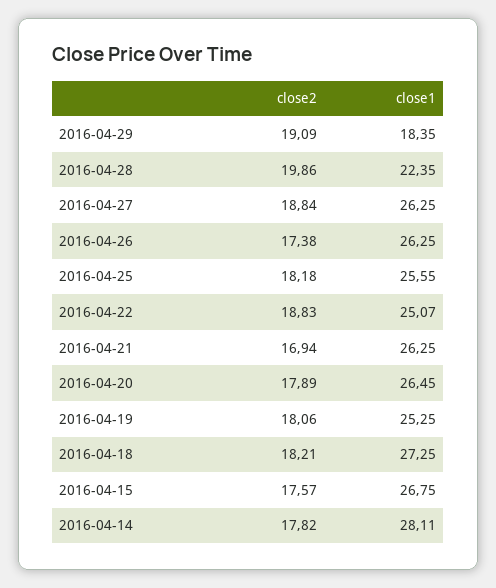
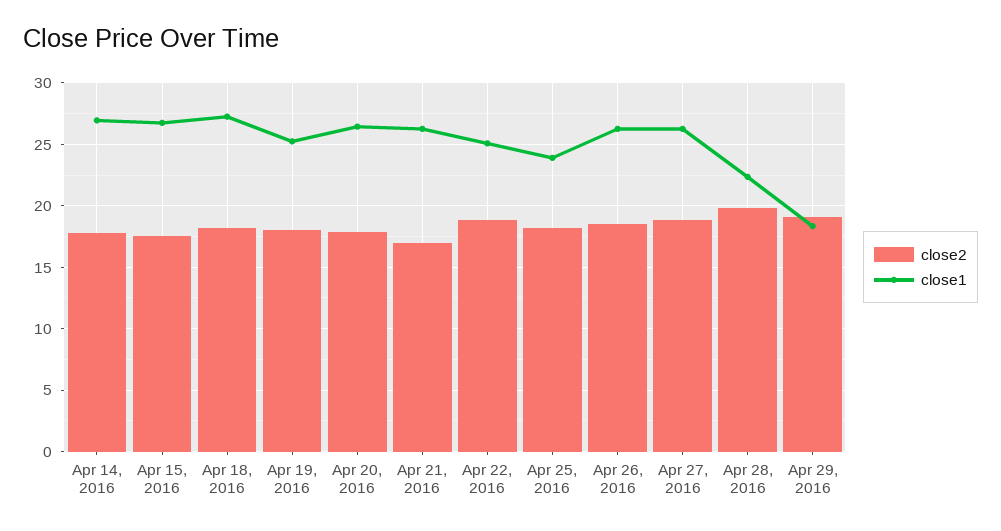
  {
    "close2": {
      "2016-04-29": 19.09,
      "2016-04-28": 19.86,
      "2016-04-27": 18.84,
-     "2016-04-26": 17.38,
+     "2016-04-26": 18.5,
      "2016-04-25": 18.18,
      "2016-04-22": 18.83,
      "2016-04-21": 16.94,
      "2016-04-20": 17.89,
      "2016-04-19": 18.06,
      "2016-04-18": 18.21,
      "2016-04-15": 17.57,
      "2016-04-14": 17.82
    },
    "close1": {
      "2016-04-29": 18.35,
      "2016-04-28": 22.35,
      "2016-04-27": 26.25,
      "2016-04-26": 26.25,
-     "2016-04-25": 25.55,
+     "2016-04-25": 24,
      "2016-04-22": 25.07,
      "2016-04-21": 26.25,
      "2016-04-20": 26.45,
      "2016-04-19": 25.25,
      "2016-04-18": 27.25,
      "2016-04-15": 26.75,
-     "2016-04-14": 28.11
+     "2016-04-14": 27
    }
  }

